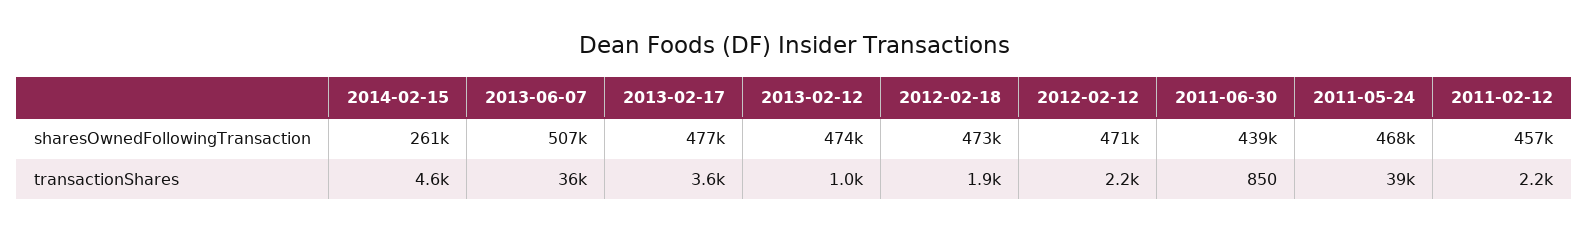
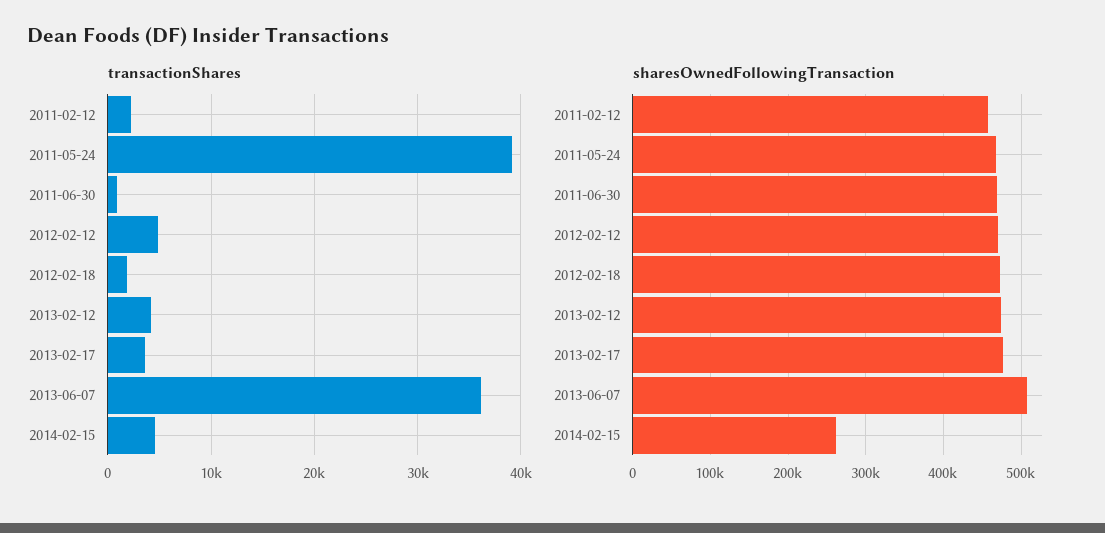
  {
    "sharesOwnedFollowingTransaction": {
      "2014-02-15": 261000,
      "2013-06-07": 507000,
      "2013-02-17": 477000,
      "2013-02-12": 474000,
      "2012-02-18": 473000,
      "2012-02-12": 471000,
-     "2011-06-30": 439000,
+     "2011-06-30": 470000,
      "2011-05-24": 468000,
      "2011-02-12": 457000
    },
    "transactionShares": {
      "2014-02-15": 4600,
      "2013-06-07": 36000,
      "2013-02-17": 3600,
-     "2013-02-12": 1000,
+     "2013-02-12": 4000,
      "2012-02-18": 1900,
-     "2012-02-12": 2200,
+     "2012-02-12": 5000,
      "2011-06-30": 850,
      "2011-05-24": 39000,
      "2011-02-12": 2200
    }
  }

